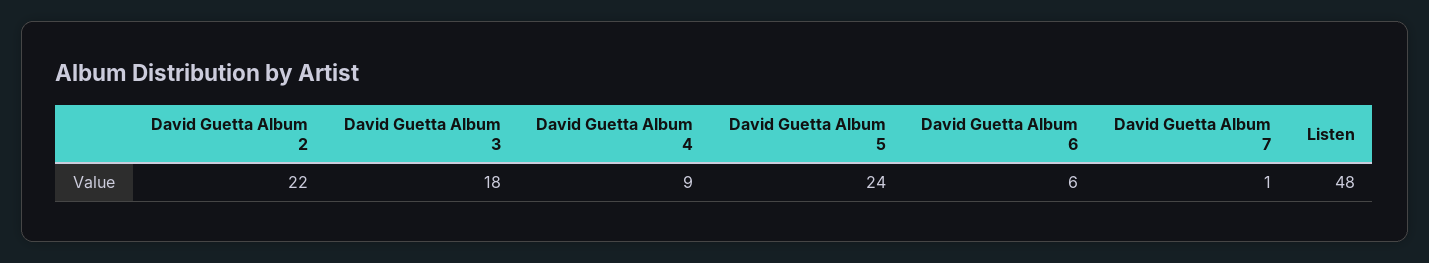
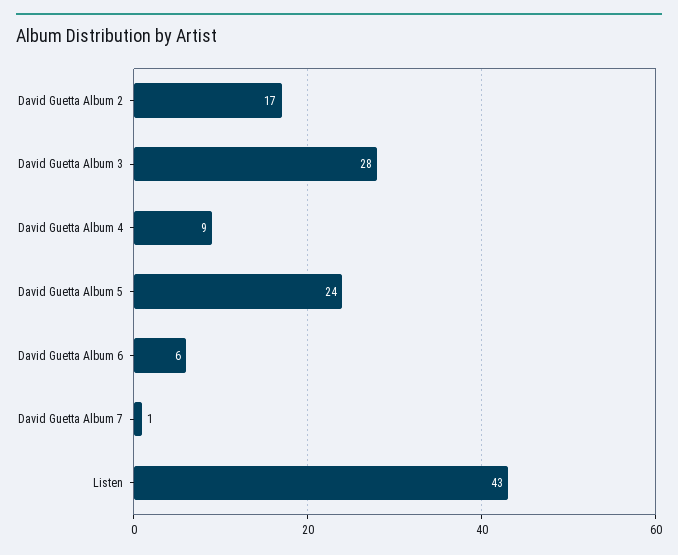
  {
-   "David Guetta Album 2": 22,
+   "David Guetta Album 2": 17,
-   "David Guetta Album 3": 18,
+   "David Guetta Album 3": 28,
    "David Guetta Album 4": 9,
    "David Guetta Album 5": 24,
    "David Guetta Album 6": 6,
    "David Guetta Album 7": 1,
-   "Listen": 48
+   "Listen": 43
  }

